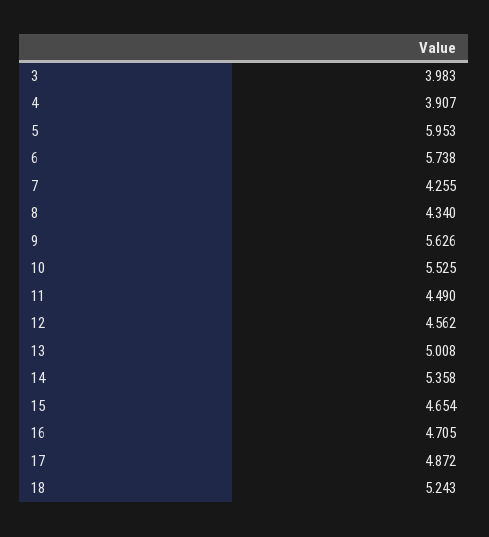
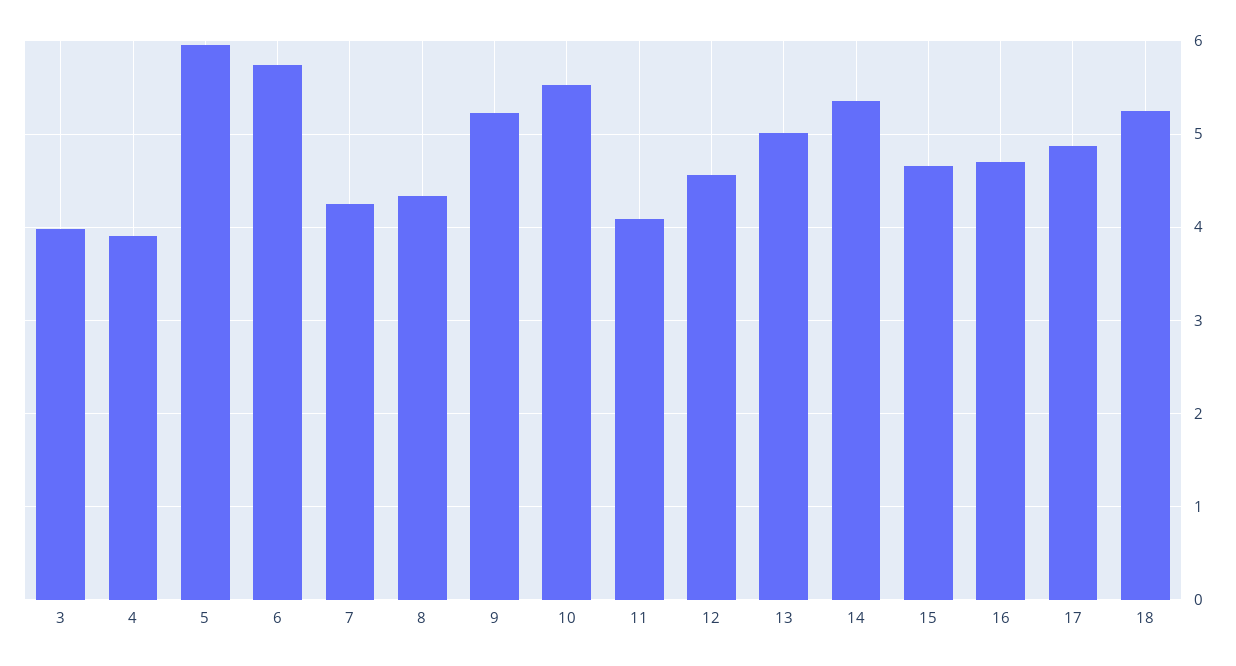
  {
    "3": 3.983,
    "4": 3.907,
    "5": 5.953,
    "6": 5.738,
    "7": 4.255,
    "8": 4.34,
-   "9": 5.626,
+   "9": 5.2,
    "10": 5.525,
-   "11": 4.49,
+   "11": 4.1,
    "12": 4.562,
    "13": 5.008,
    "14": 5.358,
    "15": 4.654,
    "16": 4.705,
    "17": 4.872,
    "18": 5.243
  }

